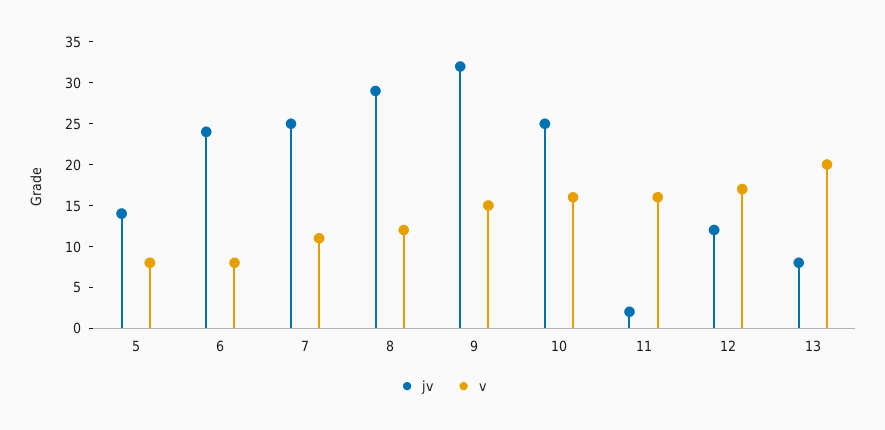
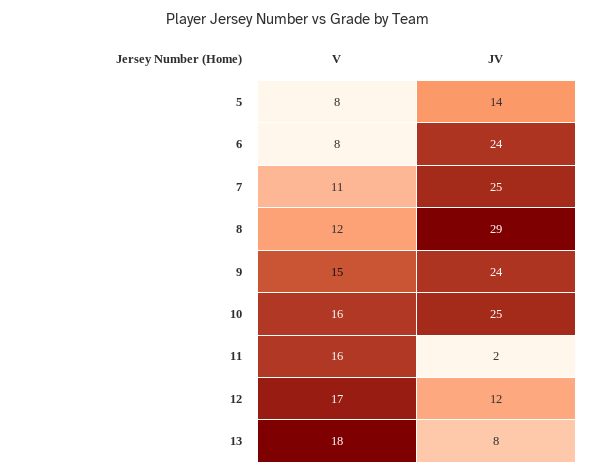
  {
    "jv": {
      "5": 14,
      "6": 24,
      "7": 25,
      "8": 29,
-     "9": 32,
+     "9": 24,
      "10": 25,
      "11": 2,
      "12": 12,
      "13": 8
    },
    "v": {
      "5": 8,
      "6": 8,
      "7": 11,
      "8": 12,
      "9": 15,
      "10": 16,
      "11": 16,
      "12": 17,
-     "13": 20
+     "13": 18
    }
  }

